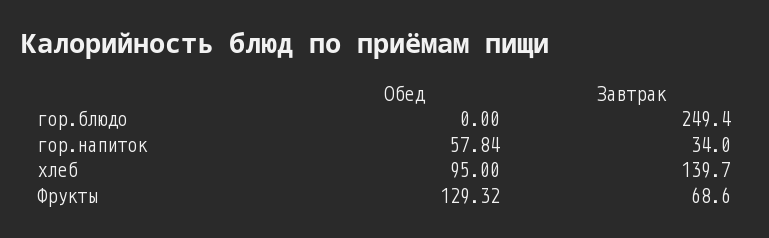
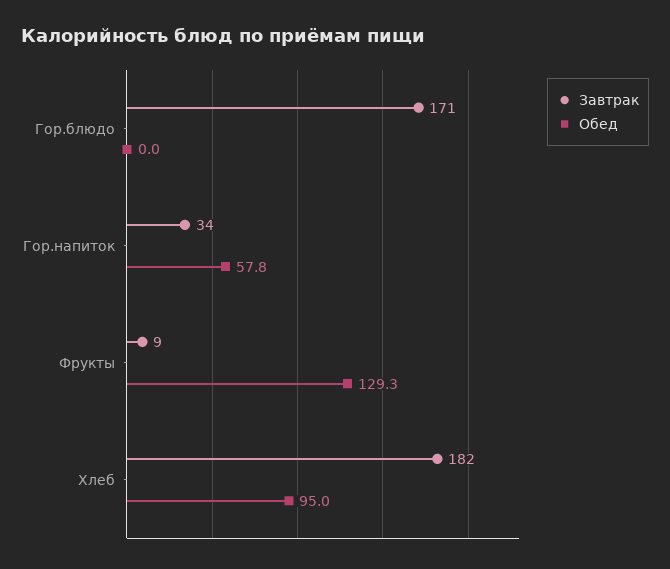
  {
    "Обед": {
      "гор.блюдо": 0,
      "гор.напиток": 57.84,
      "хлеб": 95,
      "Фрукты": 129.32
    },
    "Завтрак": {
-     "гор.блюдо": 249.4,
+     "гор.блюдо": 171,
      "гор.напиток": 34,
-     "хлеб": 139.7,
+     "хлеб": 182,
-     "Фрукты": 68.6
+     "Фрукты": 9
    }
  }

